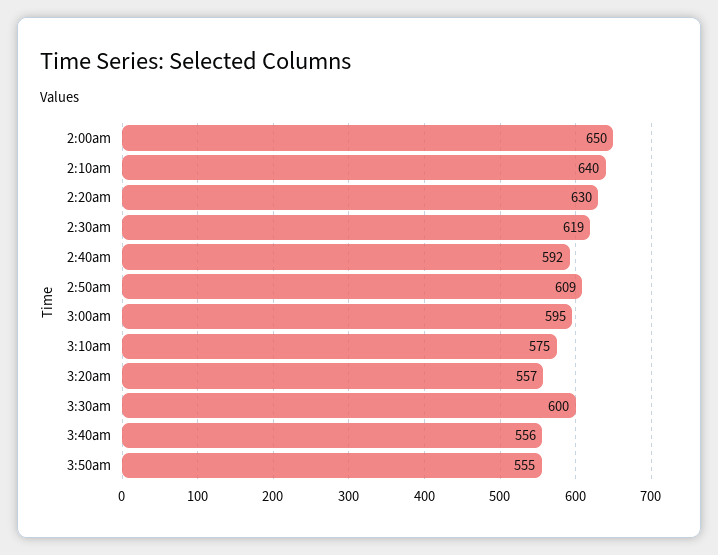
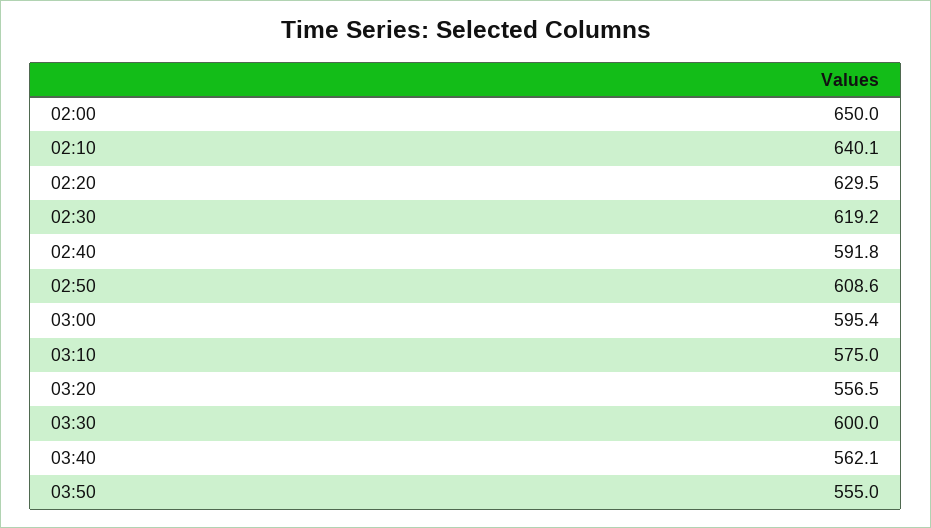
  {
    "2:00am": 650,
    "2:10am": 640.1,
    "2:20am": 629.5,
    "2:30am": 619.2,
    "2:40am": 591.8,
    "2:50am": 608.6,
    "3:00am": 595.4,
    "3:10am": 575,
    "3:20am": 556.5,
    "3:30am": 600,
-   "3:40am": 556,
+   "3:40am": 562.1,
    "3:50am": 555
  }

